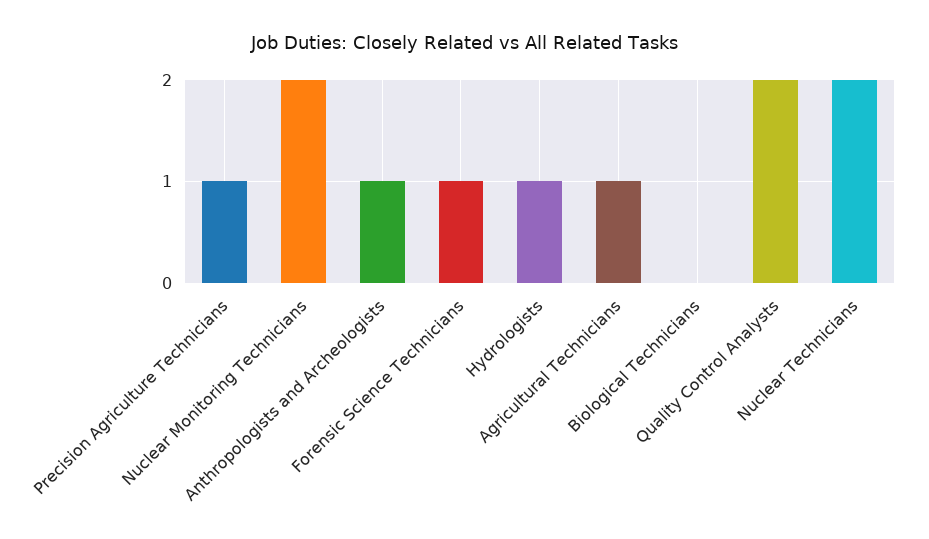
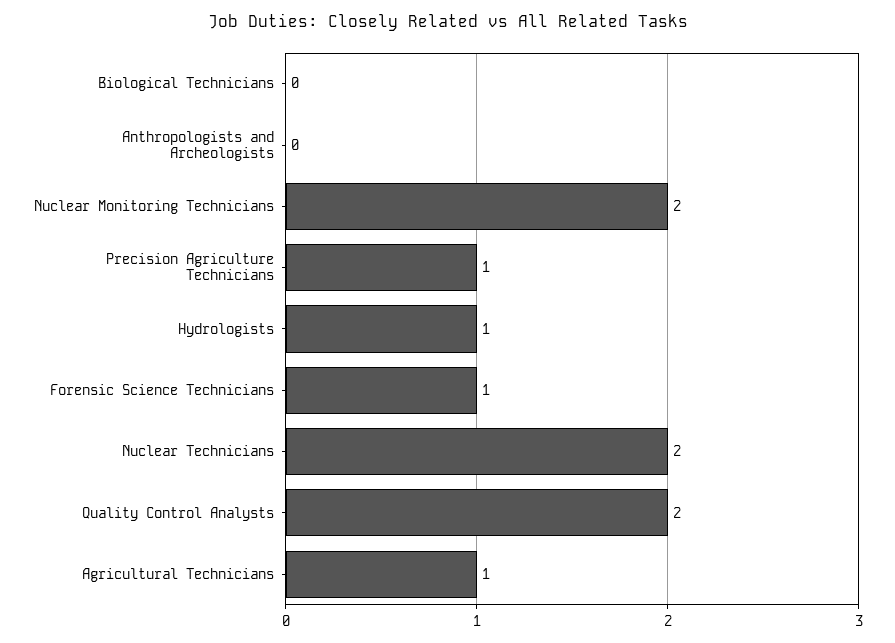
  {
    "Precision Agriculture Technicians": 1,
    "Nuclear Monitoring Technicians": 2,
-   "Anthropologists and Archeologists": 1,
+   "Anthropologists and Archeologists": 0,
    "Forensic Science Technicians": 1,
    "Hydrologists": 1,
    "Agricultural Technicians": 1,
    "Biological Technicians": 0,
    "Quality Control Analysts": 2,
    "Nuclear Technicians": 2
  }

